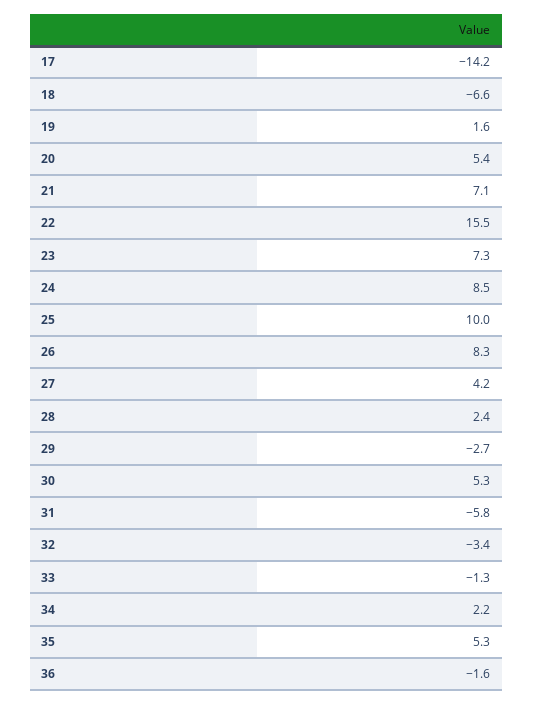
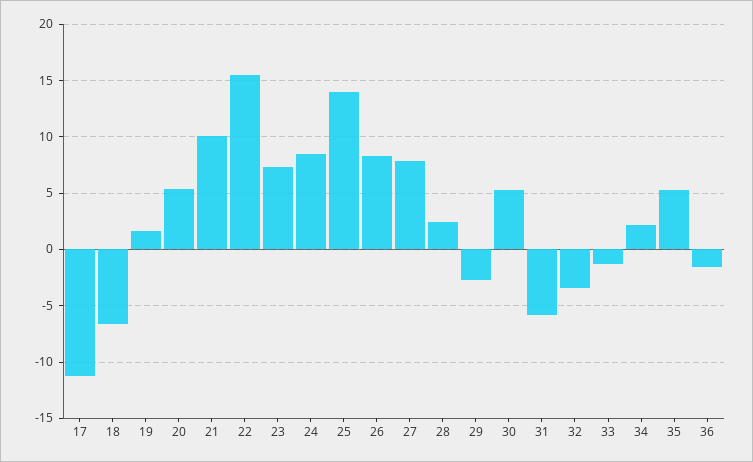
  {
-   "17": -14.2,
+   "17": -11,
    "18": -6.6,
    "19": 1.6,
    "20": 5.4,
-   "21": 7.1,
+   "21": 10,
    "22": 15.5,
    "23": 7.3,
    "24": 8.5,
-   "25": 10,
+   "25": 14,
    "26": 8.3,
-   "27": 4.2,
+   "27": 8,
    "28": 2.4,
    "29": -2.7,
    "30": 5.3,
    "31": -5.8,
    "32": -3.4,
    "33": -1.3,
    "34": 2.2,
    "35": 5.3,
    "36": -1.6
  }

